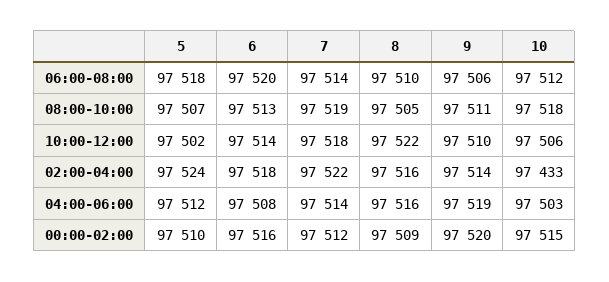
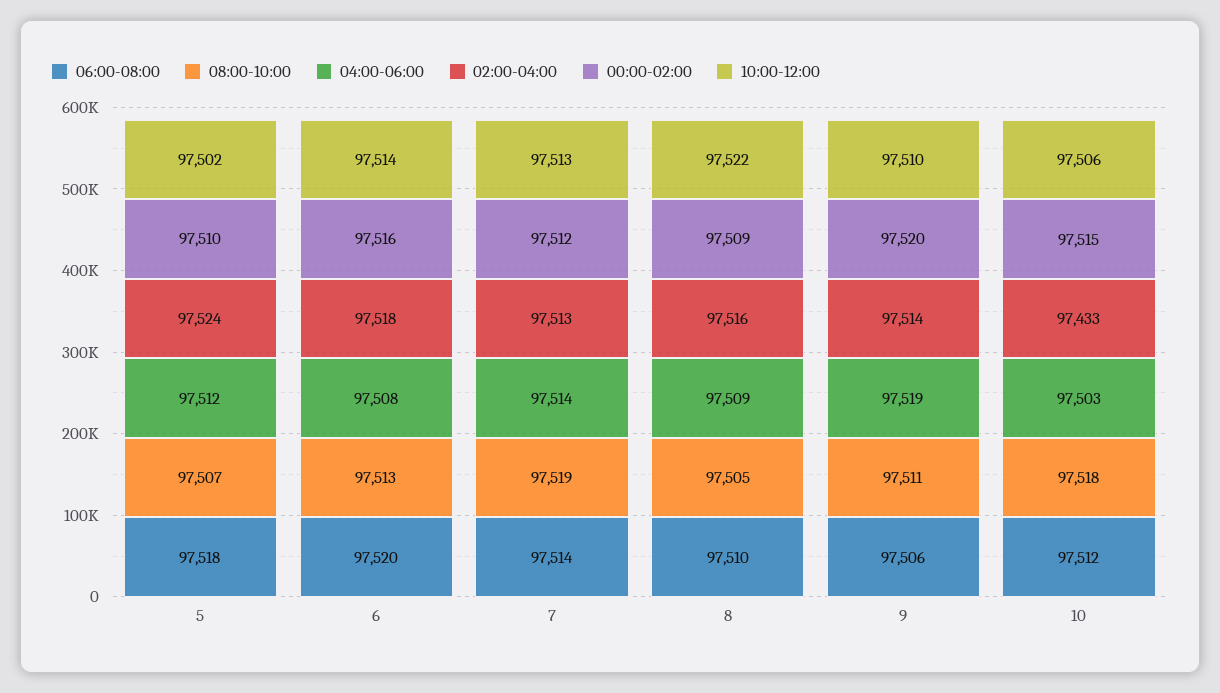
  {
    "06:00-08:00": {
      "5": 97518,
      "6": 97520,
      "7": 97514,
      "8": 97510,
      "9": 97506,
      "10": 97512
    },
    "08:00-10:00": {
      "5": 97507,
      "6": 97513,
      "7": 97519,
      "8": 97505,
      "9": 97511,
      "10": 97518
    },
    "10:00-12:00": {
      "5": 97502,
      "6": 97514,
-     "7": 97518,
+     "7": 97513,
      "8": 97522,
      "9": 97510,
      "10": 97506
    },
    "02:00-04:00": {
      "5": 97524,
      "6": 97518,
-     "7": 97522,
+     "7": 97513,
      "8": 97516,
      "9": 97514,
      "10": 97433
    },
    "04:00-06:00": {
      "5": 97512,
      "6": 97508,
      "7": 97514,
-     "8": 97516,
+     "8": 97509,
      "9": 97519,
      "10": 97503
    },
    "00:00-02:00": {
      "5": 97510,
      "6": 97516,
      "7": 97512,
      "8": 97509,
      "9": 97520,
      "10": 97515
    }
  }

